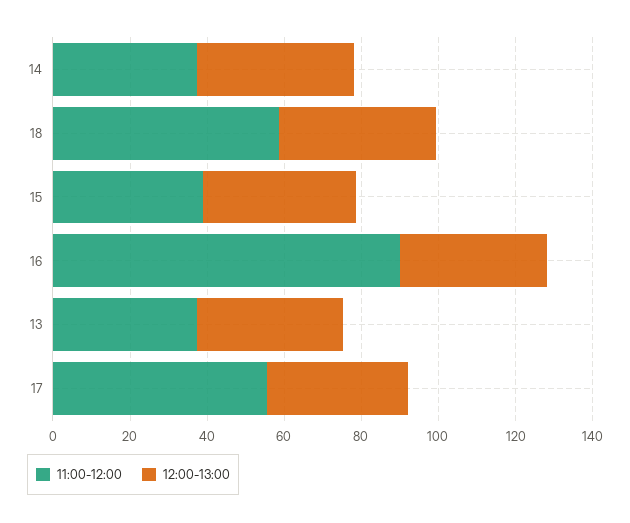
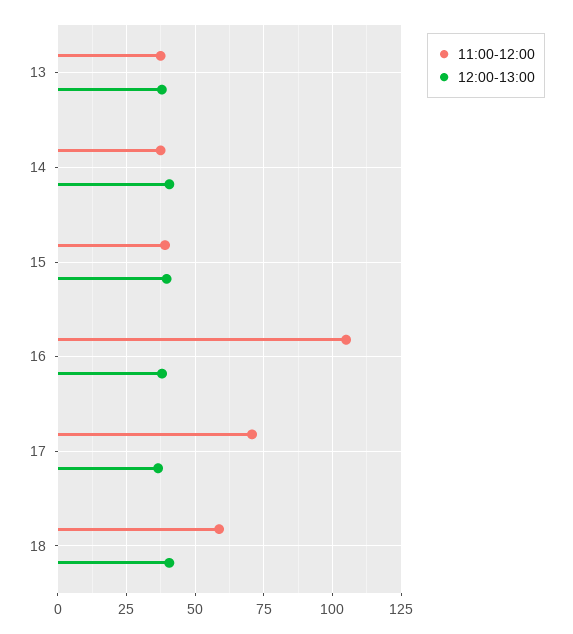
  {
    "11:00-12:00": {
      "14": 37.5,
      "18": 57.5,
      "15": 40,
-     "16": 90,
+     "16": 105,
      "13": 37.5,
-     "17": 55
+     "17": 70
    },
    "12:00-13:00": {
      "14": 40,
      "18": 40,
      "15": 40,
      "16": 37.5,
      "13": 37.5,
      "17": 37.5
    }
  }

